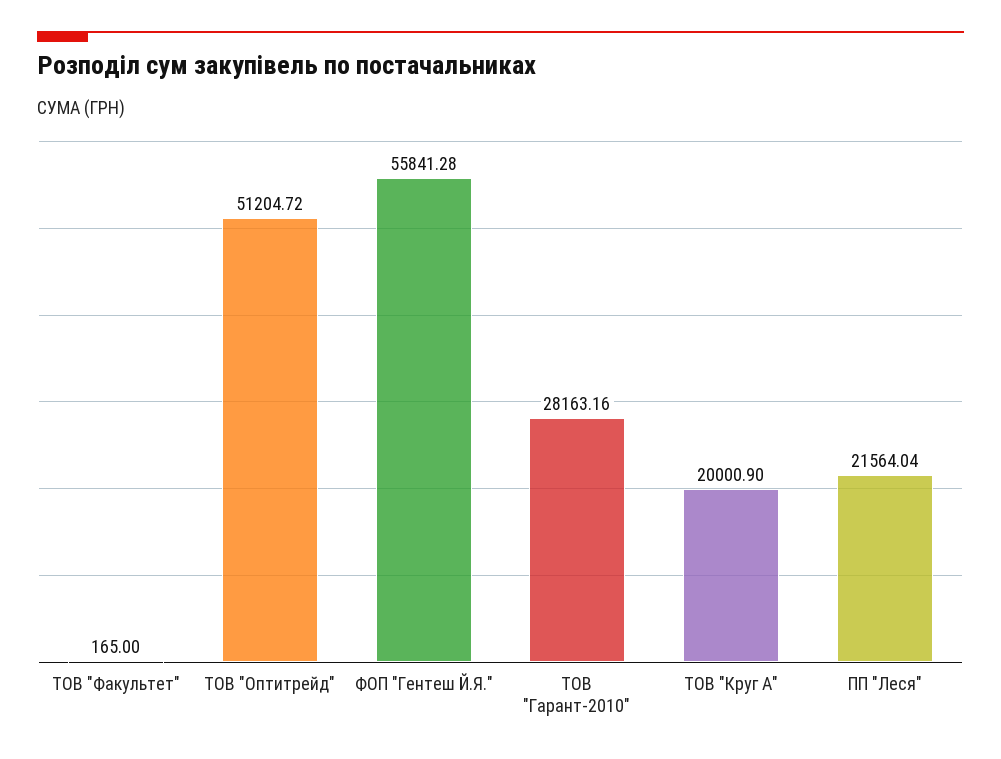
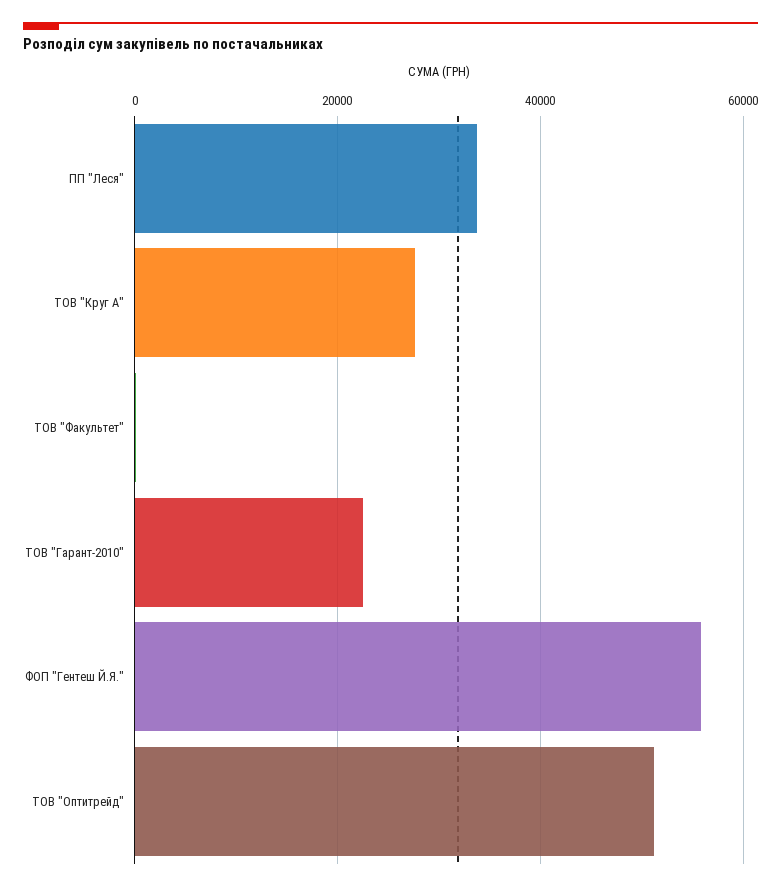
  {
    "ТОВ \"Факультет\"": 165,
    "ТОВ \"Оптитрейд\"": 51204.72,
    "ФОП \"Гентеш Й.Я.\"": 55841.28,
-   "ТОВ \"Гарант-2010\"": 28163.16,
+   "ТОВ \"Гарант-2010\"": 22000,
-   "ТОВ \"Круг А\"": 20000.9,
+   "ТОВ \"Круг А\"": 28000,
-   "ПП \"Леся\"": 21564.04
+   "ПП \"Леся\"": 34000
  }

